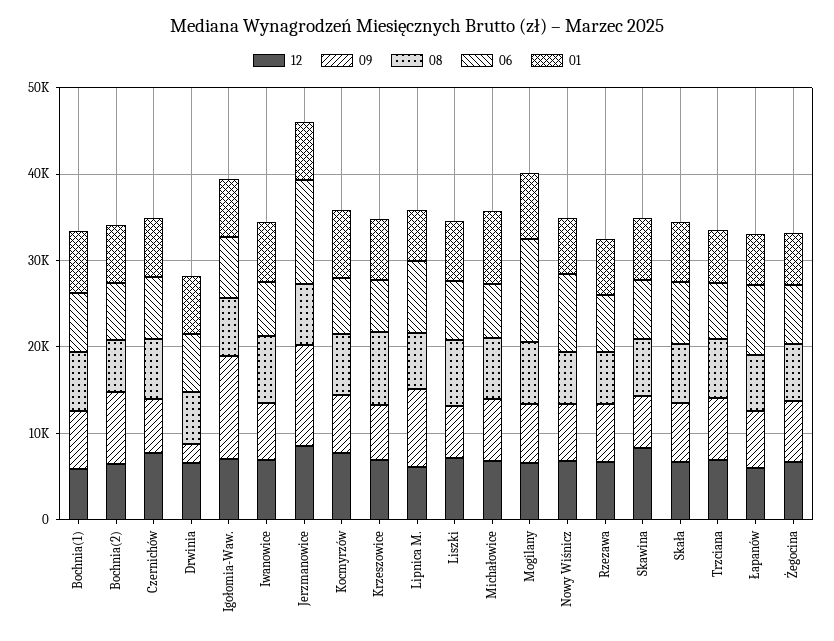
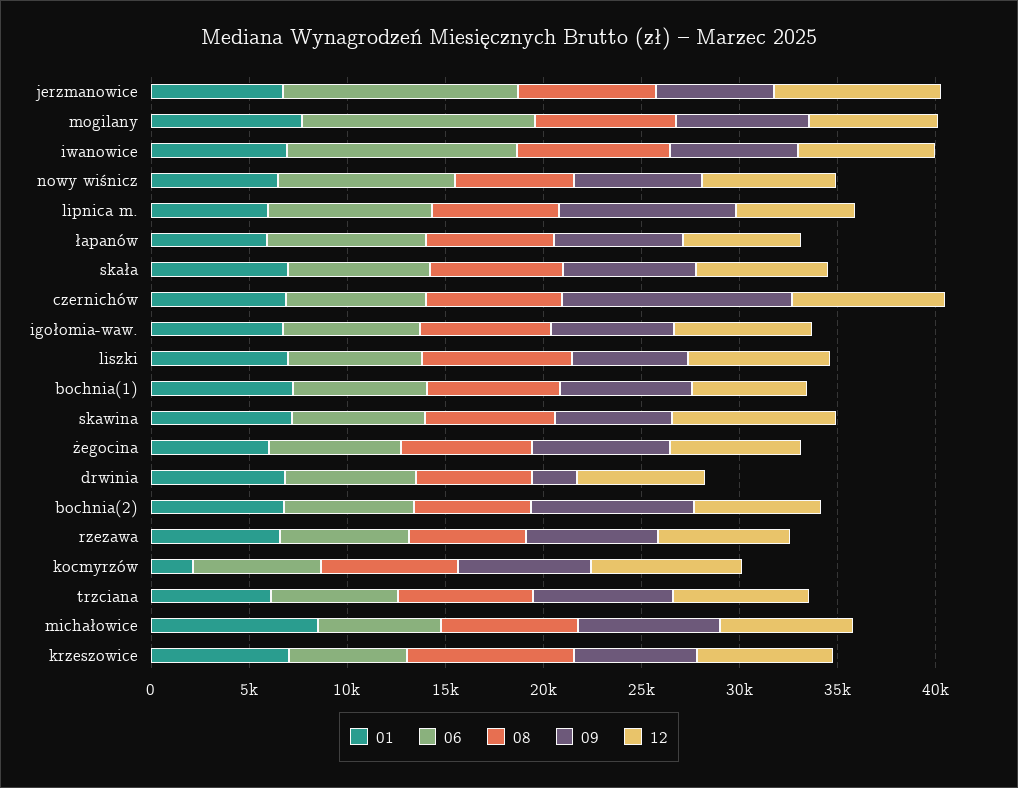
  {
    "12": {
      "Bochnia(1)": 6000,
      "Bochnia(2)": 6000,
      "Czernichów": 8000,
      "Drwinia": 7000,
      "Igołomia-Waw.": 7000,
      "Iwanowice": 7000,
      "Jerzmanowice": 9000,
      "Kocmyrzów": 8000,
      "Krzeszowice": 7000,
      "Lipnica M.": 6000,
      "Liszki": 7000,
      "Michałowice": 7000,
      "Mogilany": 7000,
      "Nowy Wiśnicz": 7000,
      "Rzezawa": 7000,
      "Skawina": 8000,
      "Skała": 7000,
      "Trzciana": 7000,
      "Łapanów": 6000,
      "Żegocina": 7000
    },
    "09": {
      "Bochnia(1)": 7000,
      "Bochnia(2)": 8000,
-     "Czernichów": 6000,
+     "Czernichów": 12000,
      "Drwinia": 2000,
-     "Igołomia-Waw.": 12000,
+     "Igołomia-Waw.": 6000,
      "Iwanowice": 7000,
-     "Jerzmanowice": 12000,
+     "Jerzmanowice": 6000,
      "Kocmyrzów": 7000,
      "Krzeszowice": 6000,
      "Lipnica M.": 9000,
      "Liszki": 6000,
      "Michałowice": 7000,
      "Mogilany": 7000,
      "Nowy Wiśnicz": 7000,
      "Rzezawa": 7000,
      "Skawina": 6000,
      "Skała": 7000,
      "Trzciana": 7000,
      "Łapanów": 7000,
      "Żegocina": 7000
    },
    "08": {
      "Bochnia(1)": 7000,
      "Bochnia(2)": 6000,
      "Czernichów": 7000,
      "Drwinia": 6000,
      "Igołomia-Waw.": 7000,
      "Iwanowice": 8000,
      "Jerzmanowice": 7000,
      "Kocmyrzów": 7000,
      "Krzeszowice": 9000,
      "Lipnica M.": 6000,
      "Liszki": 8000,
      "Michałowice": 7000,
      "Mogilany": 7000,
      "Nowy Wiśnicz": 6000,
      "Rzezawa": 6000,
      "Skawina": 7000,
      "Skała": 7000,
      "Trzciana": 7000,
      "Łapanów": 7000,
      "Żegocina": 7000
    },
    "06": {
      "Bochnia(1)": 7000,
      "Bochnia(2)": 7000,
      "Czernichów": 7000,
      "Drwinia": 7000,
      "Igołomia-Waw.": 7000,
-     "Iwanowice": 6000,
+     "Iwanowice": 12000,
      "Jerzmanowice": 12000,
      "Kocmyrzów": 7000,
      "Krzeszowice": 6000,
      "Lipnica M.": 8000,
      "Liszki": 7000,
      "Michałowice": 6000,
      "Mogilany": 12000,
      "Nowy Wiśnicz": 9000,
      "Rzezawa": 7000,
      "Skawina": 7000,
      "Skała": 7000,
      "Trzciana": 7000,
      "Łapanów": 8000,
      "Żegocina": 7000
    },
    "01": {
      "Bochnia(1)": 7000,
      "Bochnia(2)": 7000,
      "Czernichów": 7000,
      "Drwinia": 7000,
      "Igołomia-Waw.": 7000,
      "Iwanowice": 7000,
      "Jerzmanowice": 7000,
-     "Kocmyrzów": 8000,
+     "Kocmyrzów": 2000,
      "Krzeszowice": 7000,
      "Lipnica M.": 6000,
      "Liszki": 7000,
      "Michałowice": 9000,
      "Mogilany": 8000,
      "Nowy Wiśnicz": 6000,
      "Rzezawa": 7000,
      "Skawina": 7000,
      "Skała": 7000,
      "Trzciana": 6000,
      "Łapanów": 6000,
      "Żegocina": 6000
    }
  }

